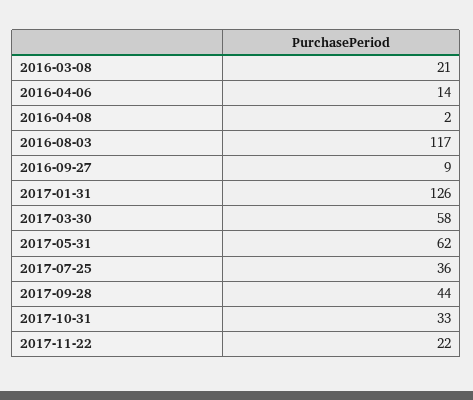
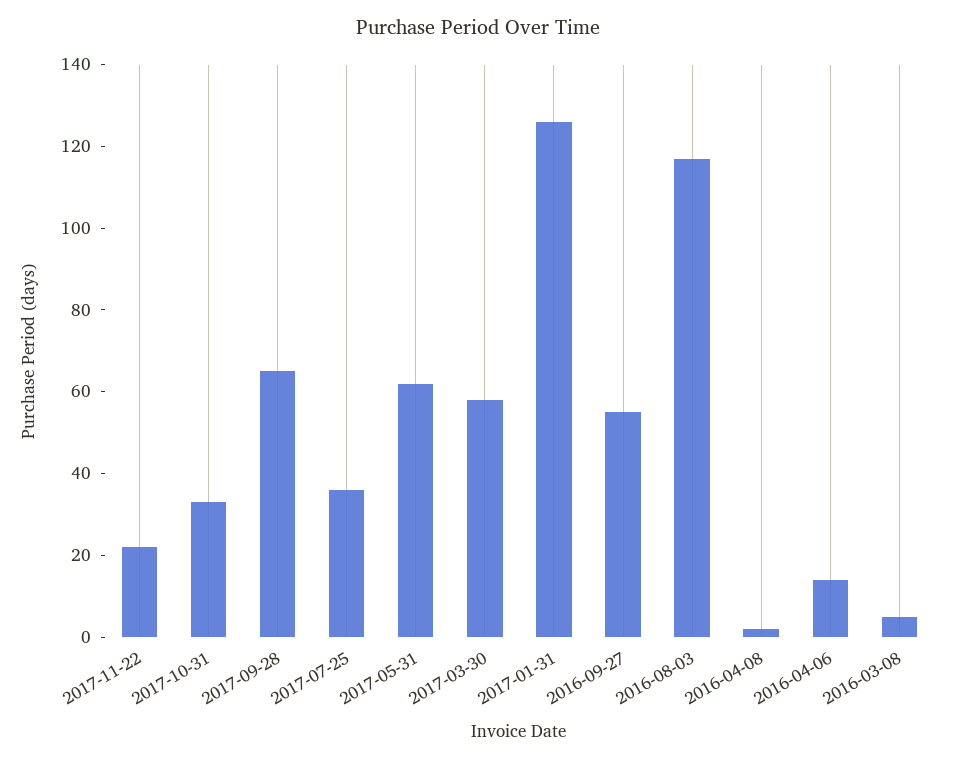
  {
-   "2016-03-08": 21,
+   "2016-03-08": 5,
    "2016-04-06": 14,
    "2016-04-08": 2,
    "2016-08-03": 117,
-   "2016-09-27": 9,
+   "2016-09-27": 55,
    "2017-01-31": 126,
    "2017-03-30": 58,
    "2017-05-31": 62,
    "2017-07-25": 36,
-   "2017-09-28": 44,
+   "2017-09-28": 65,
    "2017-10-31": 33,
    "2017-11-22": 22
  }

